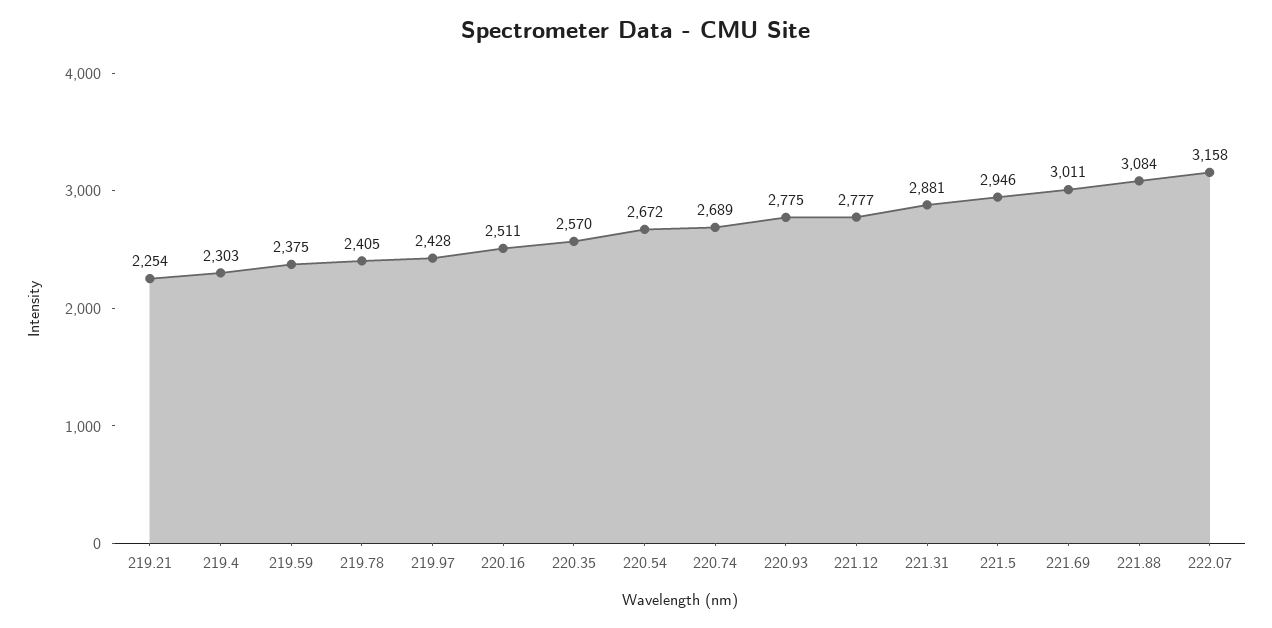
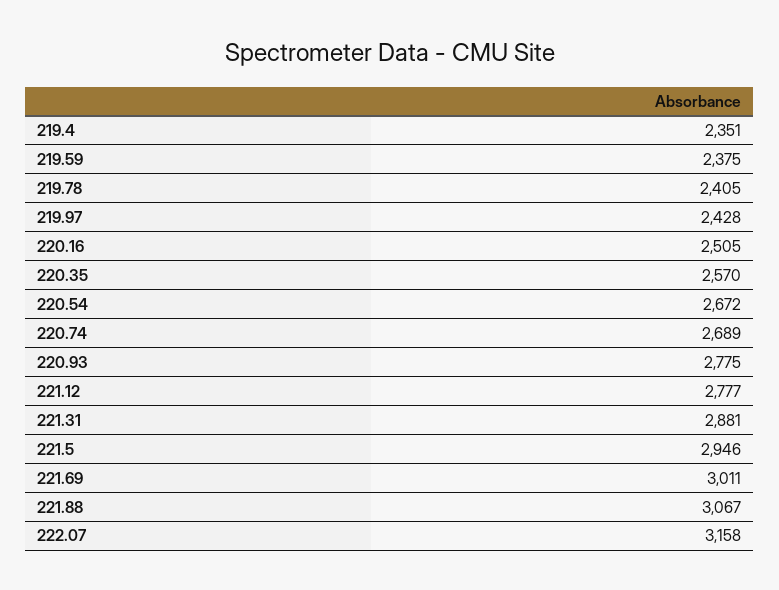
  {
-   "219.21": 2254,
-   "219.4": 2303,
+   "219.4": 2351,
    "219.59": 2375,
    "219.78": 2405,
    "219.97": 2428,
-   "220.16": 2511,
+   "220.16": 2505,
    "220.35": 2570,
    "220.54": 2672,
    "220.74": 2689,
    "220.93": 2775,
    "221.12": 2777,
    "221.31": 2881,
    "221.5": 2946,
    "221.69": 3011,
-   "221.88": 3084,
+   "221.88": 3067,
    "222.07": 3158
  }

